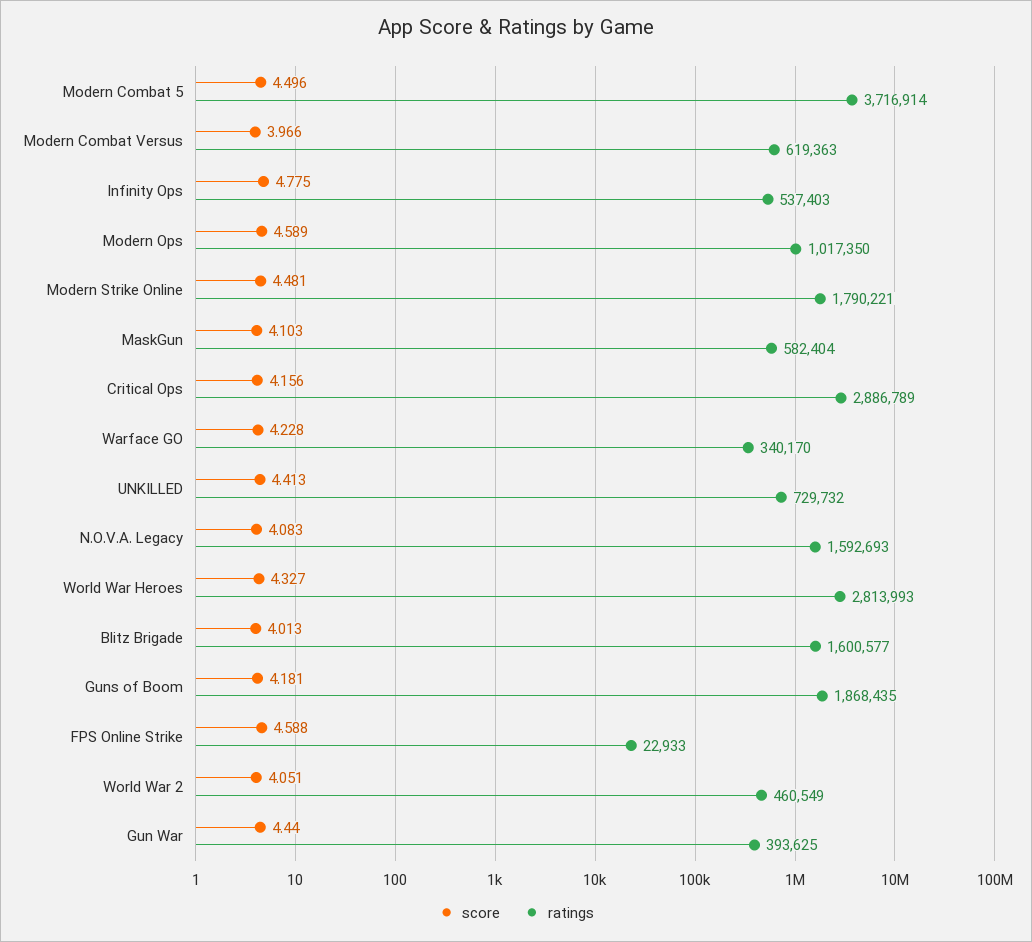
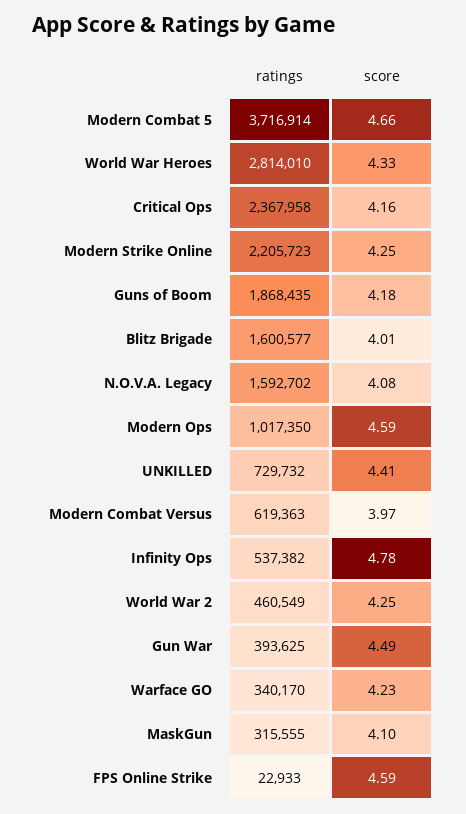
  {
    "score": {
-     "Modern Combat 5": 4.496,
+     "Modern Combat 5": 4.66,
      "Modern Combat Versus": 3.966,
      "Infinity Ops": 4.775,
      "Modern Ops": 4.589,
-     "Modern Strike Online": 4.481,
+     "Modern Strike Online": 4.25,
      "MaskGun": 4.103,
      "Critical Ops": 4.156,
      "Warface GO": 4.228,
      "UNKILLED": 4.413,
      "N.O.V.A. Legacy": 4.083,
      "World War Heroes": 4.327,
      "Blitz Brigade": 4.013,
      "Guns of Boom": 4.181,
      "FPS Online Strike": 4.588,
-     "World War 2": 4.051,
+     "World War 2": 4.25,
-     "Gun War": 4.44
+     "Gun War": 4.49
    },
    "ratings": {
      "Modern Combat 5": 3716914,
      "Modern Combat Versus": 619363,
-     "Infinity Ops": 537403,
+     "Infinity Ops": 537382,
      "Modern Ops": 1017350,
-     "Modern Strike Online": 1790221,
+     "Modern Strike Online": 2205723,
-     "MaskGun": 582404,
+     "MaskGun": 315555,
-     "Critical Ops": 2886789,
+     "Critical Ops": 2367958,
      "Warface GO": 340170,
      "UNKILLED": 729732,
-     "N.O.V.A. Legacy": 1592693,
+     "N.O.V.A. Legacy": 1592702,
-     "World War Heroes": 2813993,
+     "World War Heroes": 2814010,
      "Blitz Brigade": 1600577,
      "Guns of Boom": 1868435,
      "FPS Online Strike": 22933,
      "World War 2": 460549,
      "Gun War": 393625
    }
  }

